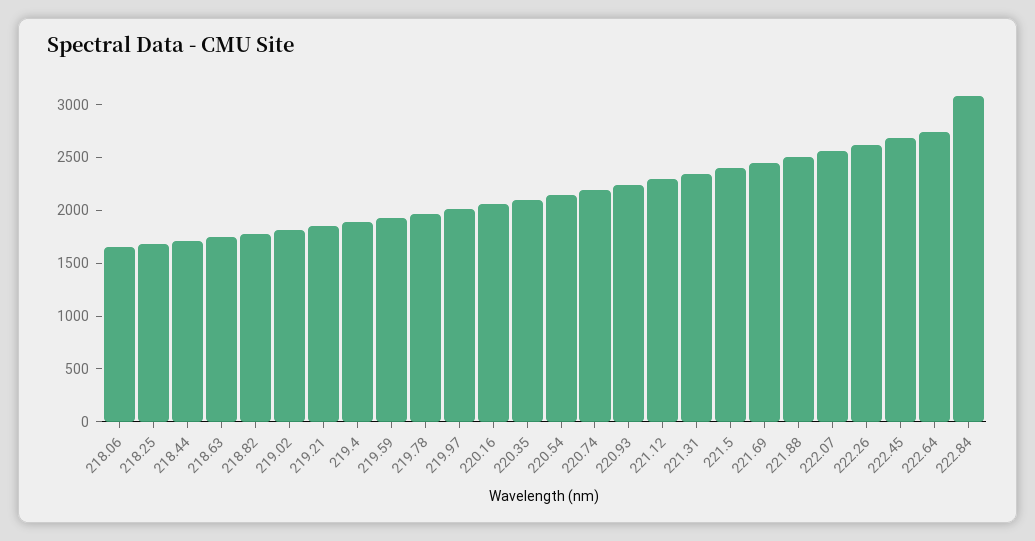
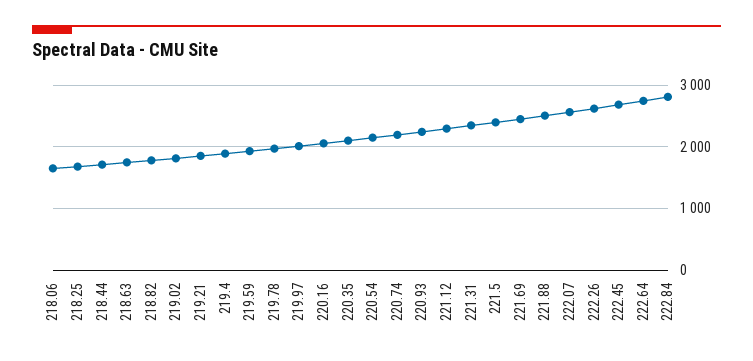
  {
    "218.06": 1600,
    "218.25": 1700,
    "218.44": 1700,
    "218.63": 1700,
    "218.82": 1800,
    "219.02": 1800,
    "219.21": 1900,
    "219.4": 1900,
    "219.59": 1900,
    "219.78": 2000,
    "219.97": 2000,
    "220.16": 2100,
    "220.35": 2100,
    "220.54": 2100,
    "220.74": 2200,
    "220.93": 2200,
    "221.12": 2300,
    "221.31": 2300,
    "221.5": 2400,
    "221.69": 2400,
    "221.88": 2500,
    "222.07": 2600,
    "222.26": 2600,
    "222.45": 2700,
    "222.64": 2700,
-   "222.84": 3100
+   "222.84": 2800
  }

